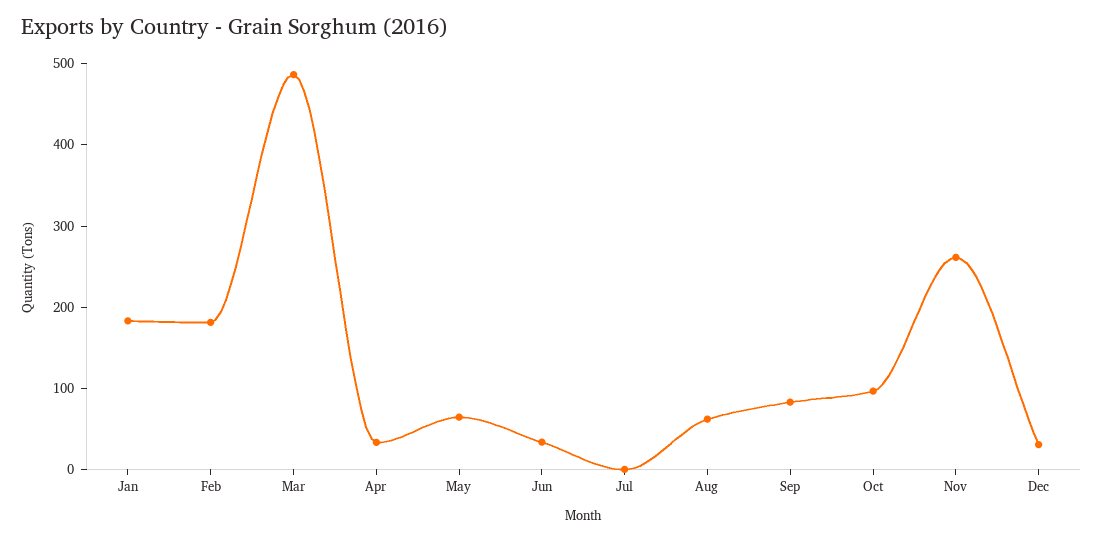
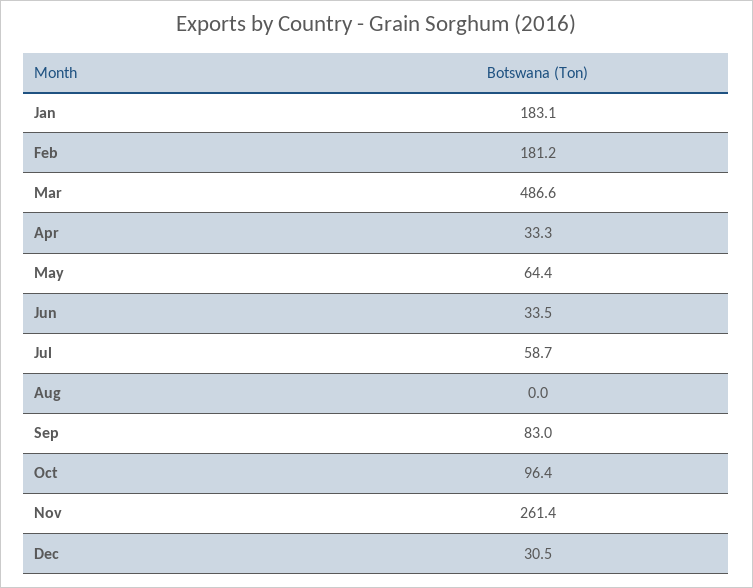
  {
    "Jan": 183.1,
    "Feb": 181.2,
    "Mar": 486.6,
    "Apr": 33.3,
    "May": 64.4,
    "Jun": 33.5,
-   "Jul": 0,
+   "Jul": 58.7,
-   "Aug": 60,
+   "Aug": 0,
    "Sep": 83,
    "Oct": 96.4,
    "Nov": 261.4,
    "Dec": 30.5
  }

